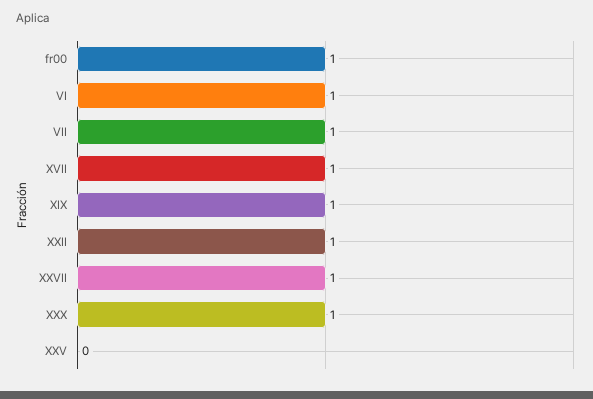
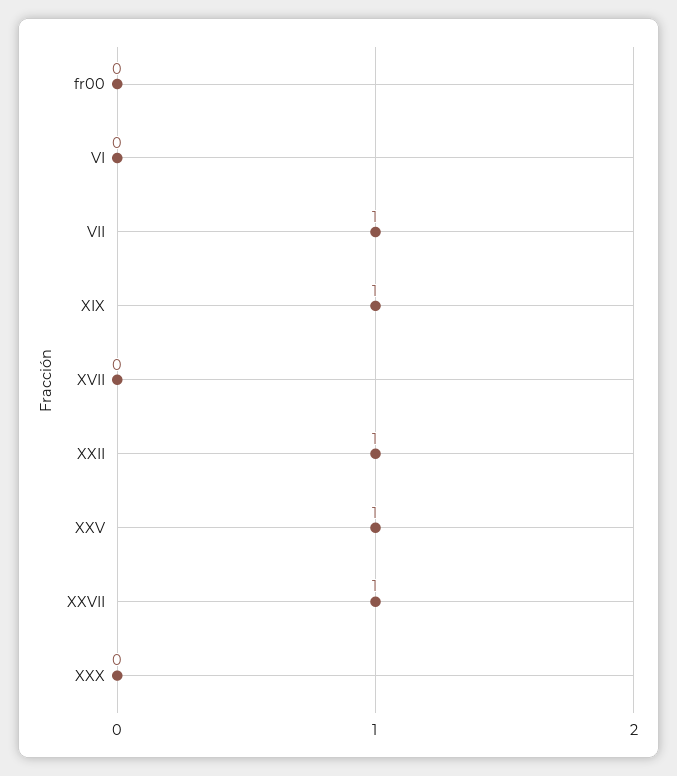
  {
-   "fr00": 1,
+   "fr00": 0,
-   "VI": 1,
+   "VI": 0,
    "VII": 1,
-   "XVII": 1,
+   "XVII": 0,
    "XIX": 1,
    "XXII": 1,
    "XXVII": 1,
-   "XXX": 1,
+   "XXX": 0,
-   "XXV": 0
+   "XXV": 1
  }

